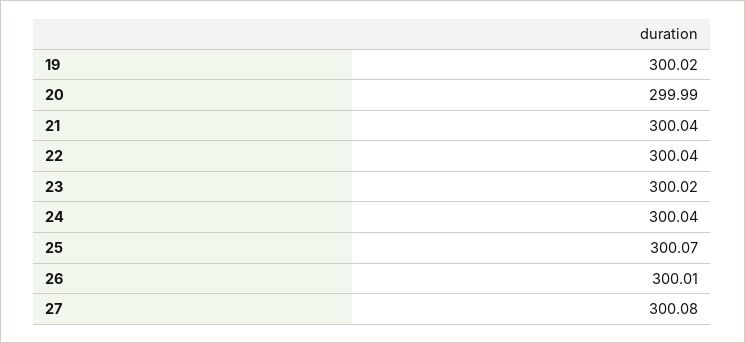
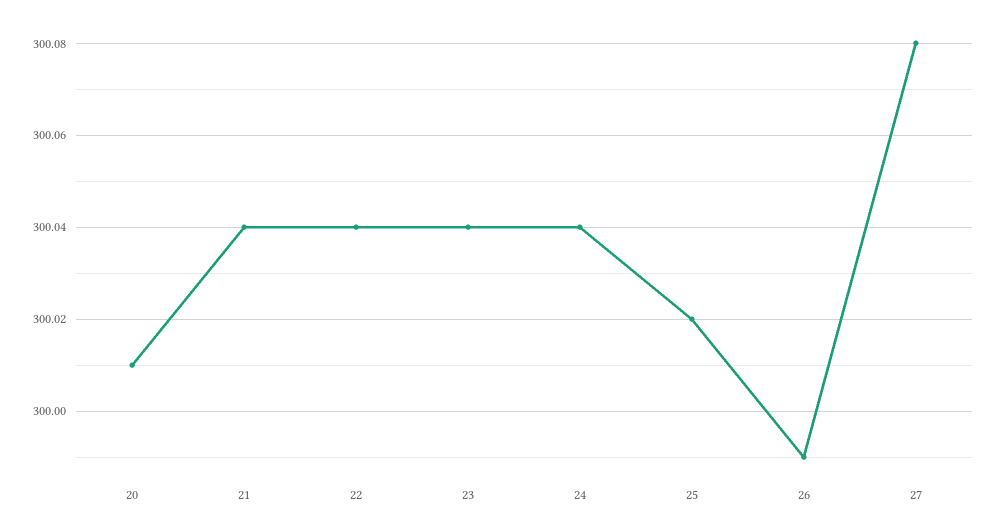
  {
-   "19": 300.02,
-   "20": 299.99,
+   "20": 300.01,
    "21": 300.04,
    "22": 300.04,
-   "23": 300.02,
+   "23": 300.04,
    "24": 300.04,
-   "25": 300.07,
+   "25": 300.02,
-   "26": 300.01,
+   "26": 299.99,
    "27": 300.08
  }

